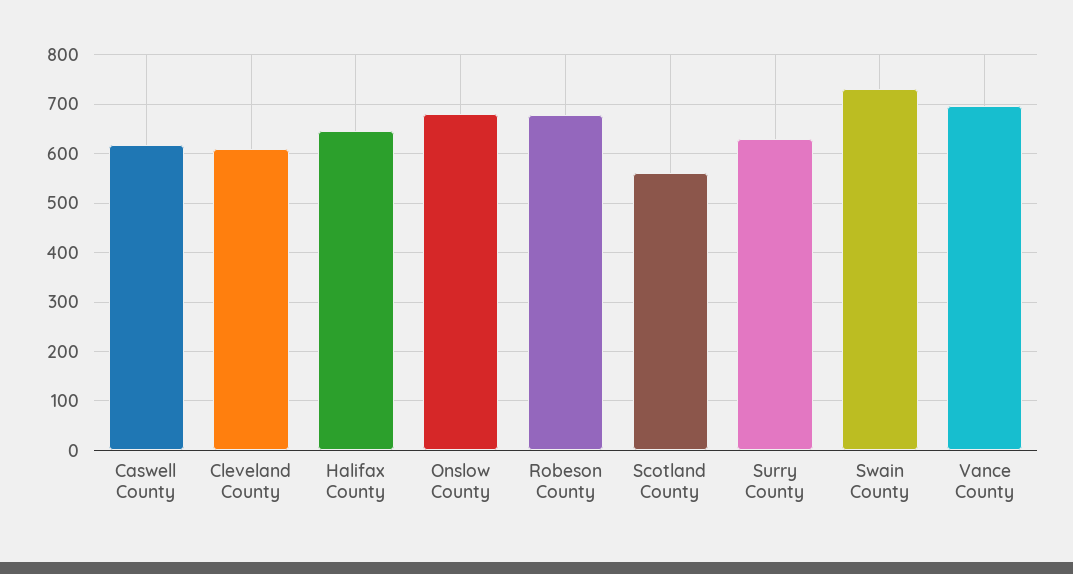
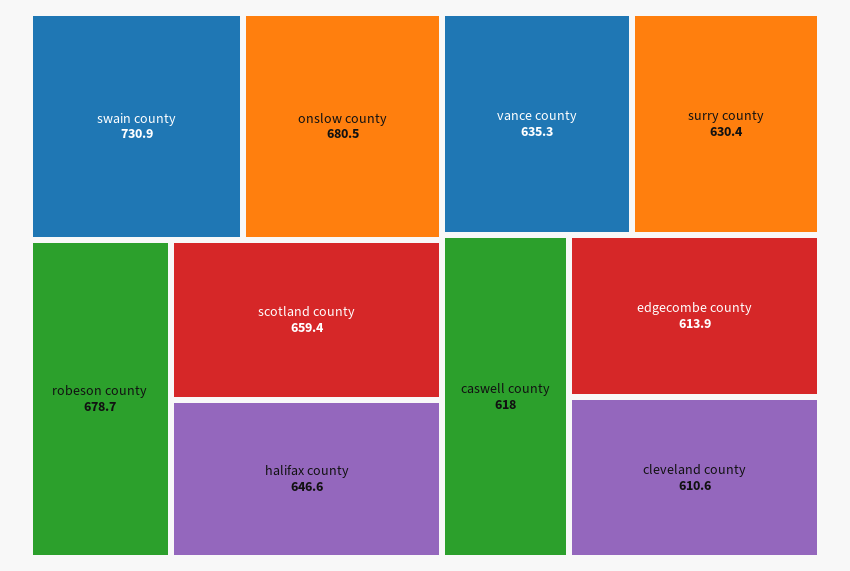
  {
    "Caswell County": 618,
    "Cleveland County": 610.6,
    "Halifax County": 646.6,
    "Onslow County": 680.5,
    "Robeson County": 678.7,
-   "Scotland County": 560,
+   "Scotland County": 659.4,
    "Surry County": 630.4,
    "Swain County": 730.9,
-   "Vance County": 700
+   "Vance County": 635.3,
+   "edgecombe county": 613.9
  }

